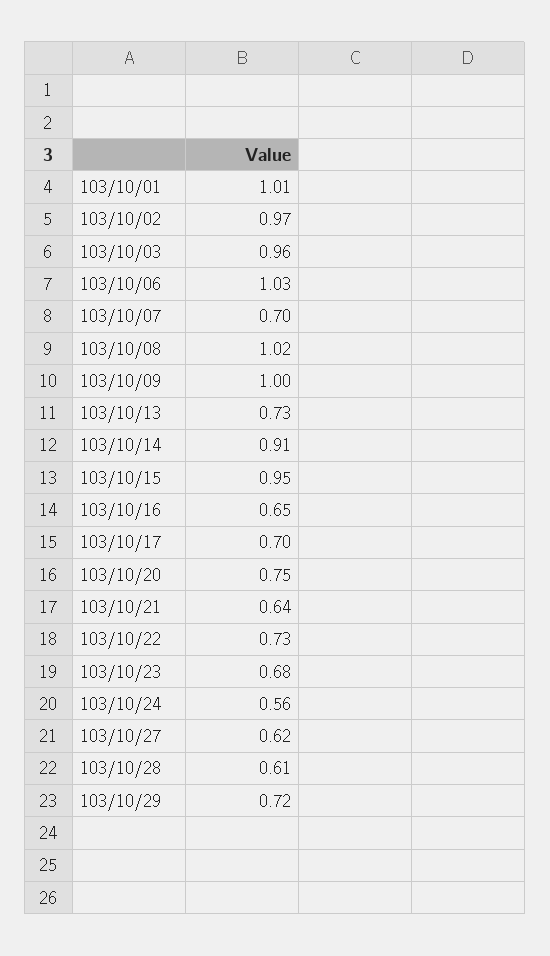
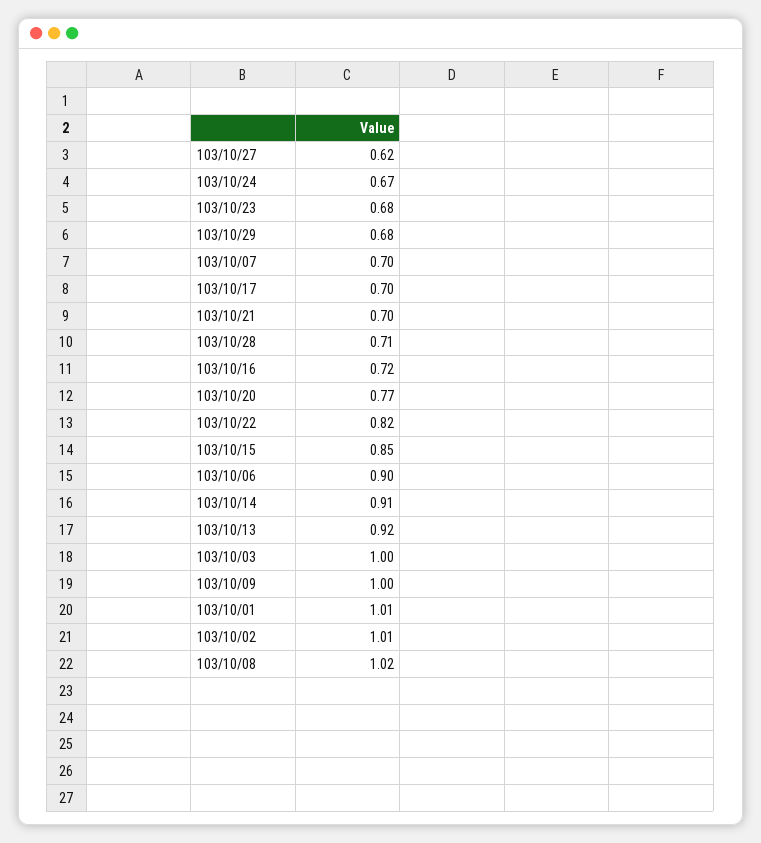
  {
    "103/10/01": 1.01,
-   "103/10/02": 0.97,
+   "103/10/02": 1.01,
-   "103/10/03": 0.96,
+   "103/10/03": 1,
-   "103/10/06": 1.03,
+   "103/10/06": 0.9,
    "103/10/07": 0.7,
    "103/10/08": 1.02,
    "103/10/09": 1,
-   "103/10/13": 0.73,
+   "103/10/13": 0.92,
    "103/10/14": 0.91,
-   "103/10/15": 0.95,
+   "103/10/15": 0.85,
-   "103/10/16": 0.65,
+   "103/10/16": 0.72,
    "103/10/17": 0.7,
-   "103/10/20": 0.75,
+   "103/10/20": 0.77,
-   "103/10/21": 0.64,
+   "103/10/21": 0.7,
-   "103/10/22": 0.73,
+   "103/10/22": 0.82,
    "103/10/23": 0.68,
-   "103/10/24": 0.56,
+   "103/10/24": 0.67,
    "103/10/27": 0.62,
-   "103/10/28": 0.61,
+   "103/10/28": 0.71,
-   "103/10/29": 0.72
+   "103/10/29": 0.68
  }

